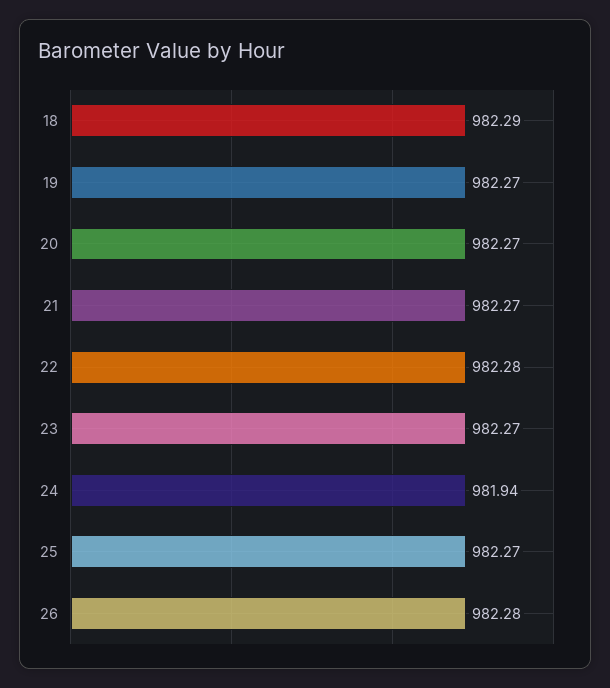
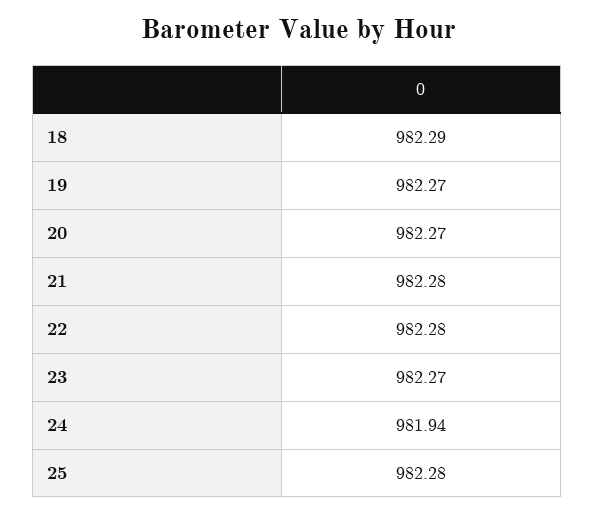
  {
    "18": 982.29,
    "19": 982.27,
    "20": 982.27,
-   "21": 982.27,
+   "21": 982.28,
    "22": 982.28,
    "23": 982.27,
    "24": 981.94,
-   "25": 982.27,
+   "25": 982.28
-   "26": 982.28
  }

